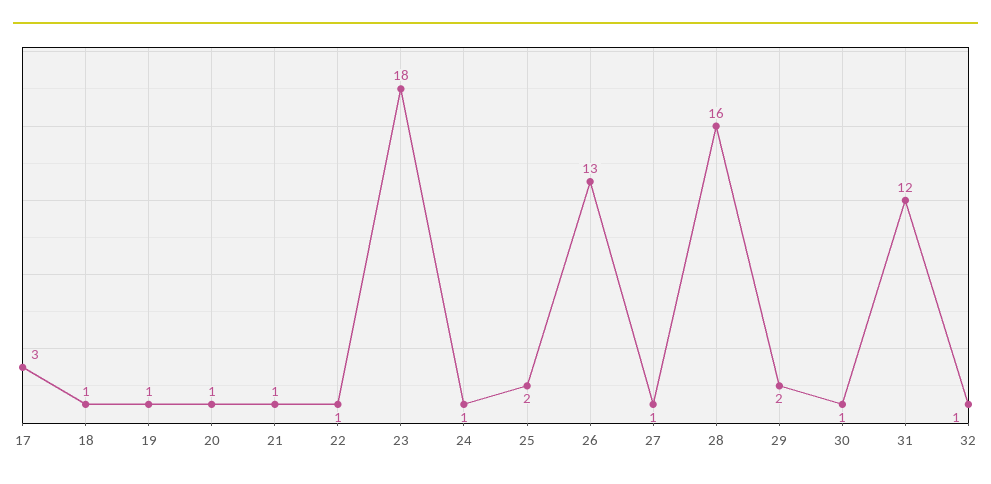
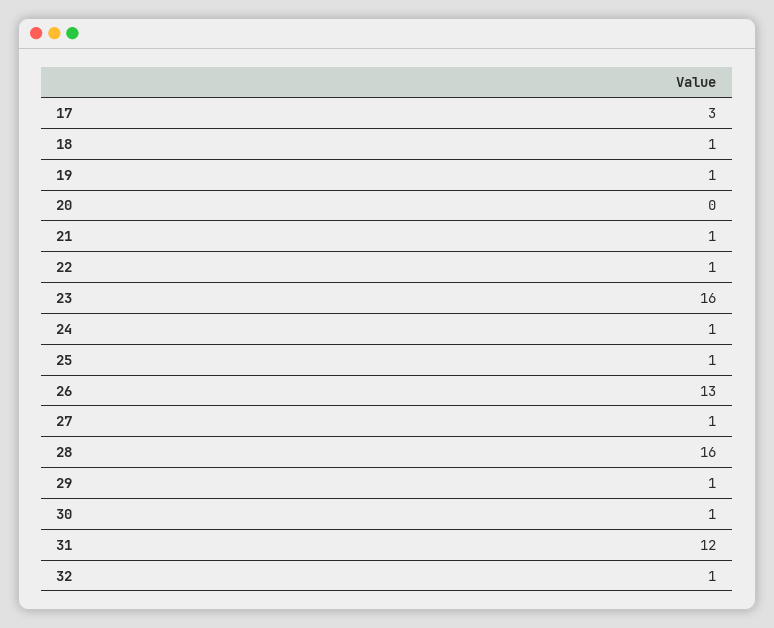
  {
    "17": 3,
    "18": 1,
    "19": 1,
-   "20": 1,
+   "20": 0,
    "21": 1,
    "22": 1,
-   "23": 18,
+   "23": 16,
    "24": 1,
-   "25": 2,
+   "25": 1,
    "26": 13,
    "27": 1,
    "28": 16,
-   "29": 2,
+   "29": 1,
    "30": 1,
    "31": 12,
    "32": 1
  }

